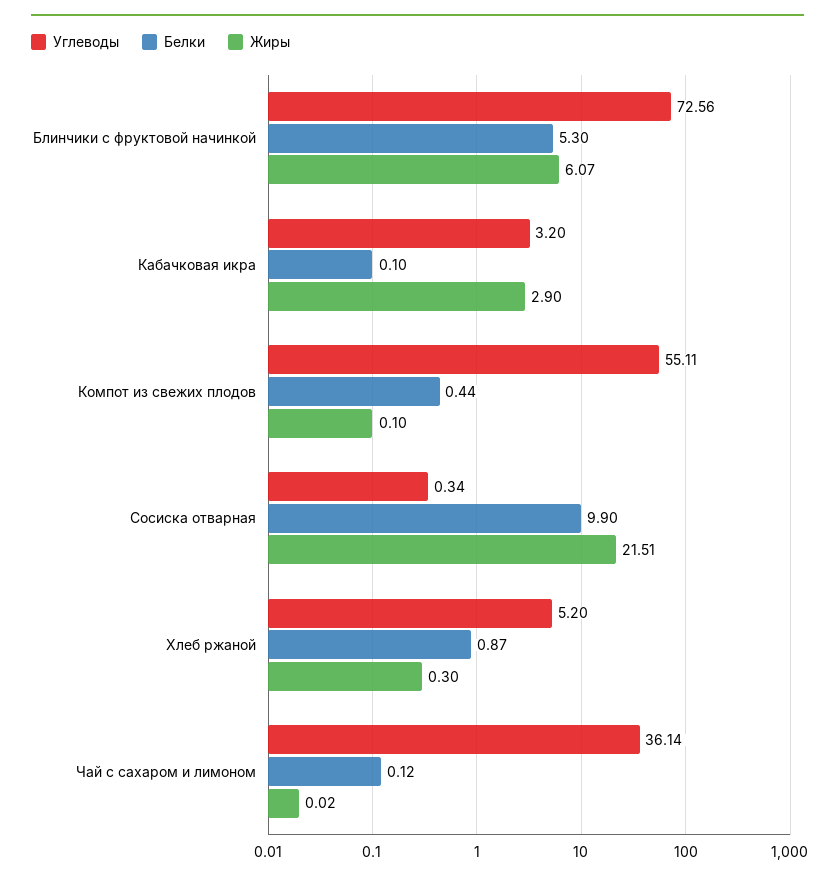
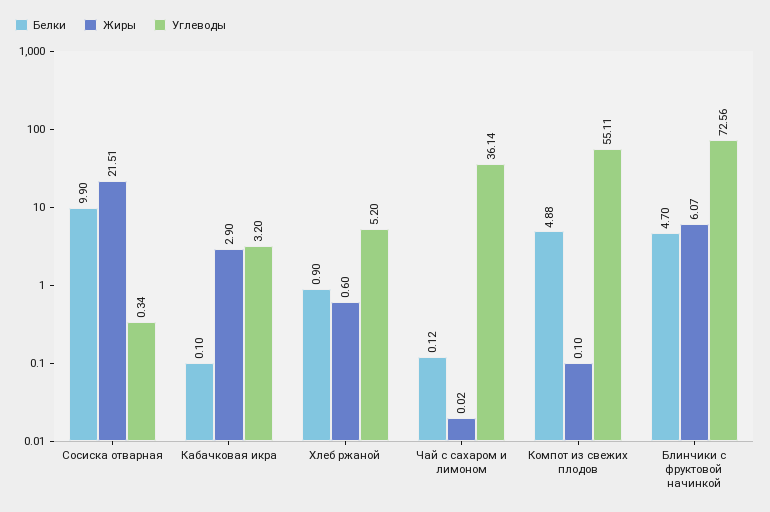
  {
    "Углеводы": {
      "Блинчики с фруктовой начинкой": 72.56,
      "Кабачковая икра": 3.2,
      "Компот из свежих плодов": 55.11,
      "Сосиска отварная": 0.34,
      "Хлеб ржаной": 5.2,
      "Чай с сахаром и лимоном": 36.14
    },
    "Белки": {
-     "Блинчики с фруктовой начинкой": 5.3,
+     "Блинчики с фруктовой начинкой": 4.7,
      "Кабачковая икра": 0.1,
-     "Компот из свежих плодов": 0.44,
+     "Компот из свежих плодов": 4.88,
      "Сосиска отварная": 9.9,
-     "Хлеб ржаной": 0.87,
+     "Хлеб ржаной": 0.9,
      "Чай с сахаром и лимоном": 0.12
    },
    "Жиры": {
      "Блинчики с фруктовой начинкой": 6.07,
      "Кабачковая икра": 2.9,
      "Компот из свежих плодов": 0.1,
      "Сосиска отварная": 21.51,
-     "Хлеб ржаной": 0.3,
+     "Хлеб ржаной": 0.6,
      "Чай с сахаром и лимоном": 0.02
    }
  }

